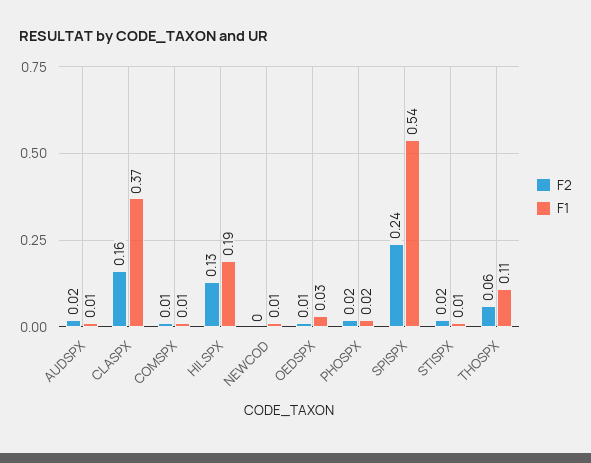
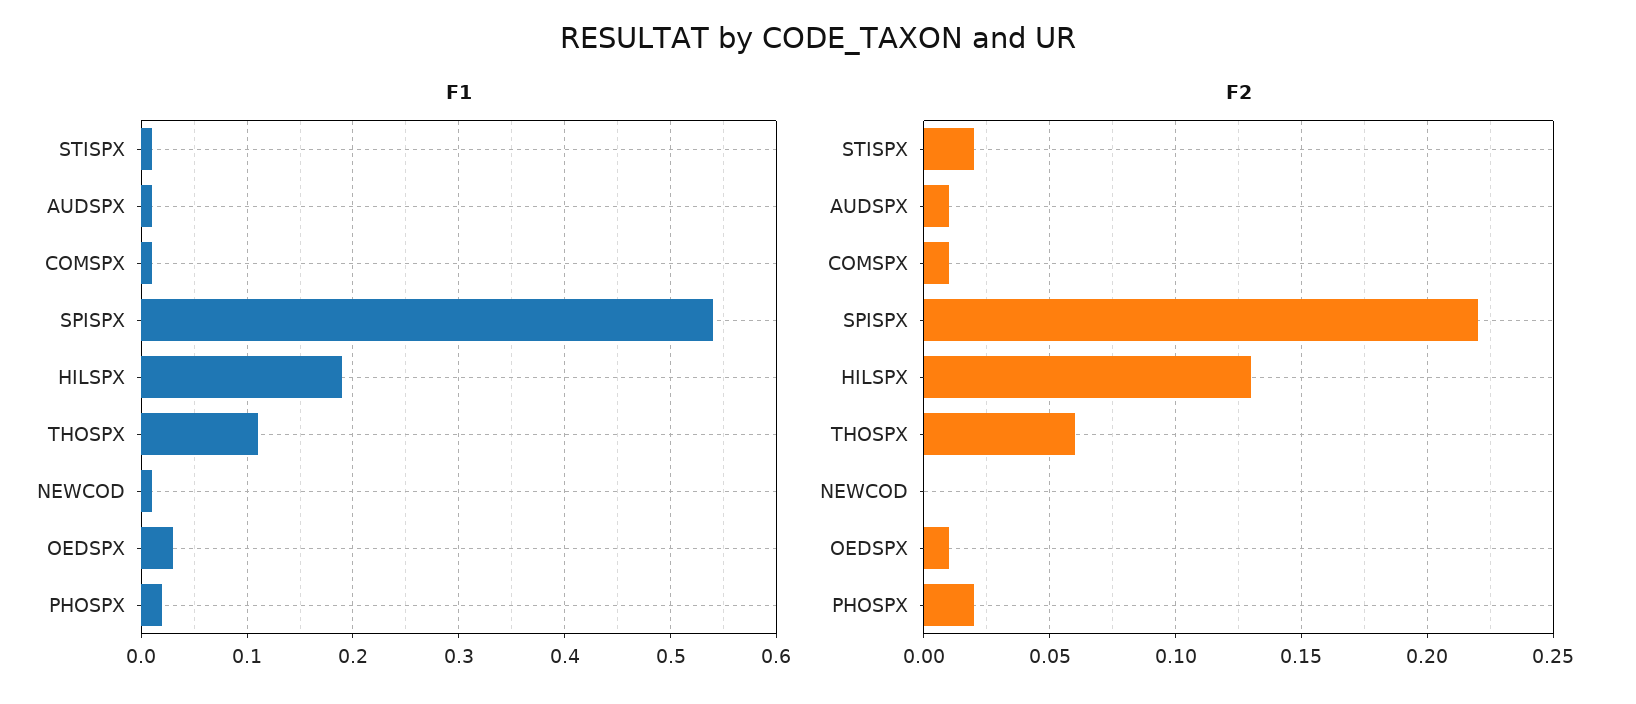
  {
    "F2": {
-     "AUDSPX": 0.02,
+     "AUDSPX": 0.01,
-     "CLASPX": 0.16,
      "COMSPX": 0.01,
      "HILSPX": 0.13,
      "NEWCOD": 0,
      "OEDSPX": 0.01,
      "PHOSPX": 0.02,
-     "SPISPX": 0.24,
+     "SPISPX": 0.22,
      "STISPX": 0.02,
      "THOSPX": 0.06
    },
    "F1": {
      "AUDSPX": 0.01,
-     "CLASPX": 0.37,
      "COMSPX": 0.01,
      "HILSPX": 0.19,
      "NEWCOD": 0.01,
      "OEDSPX": 0.03,
      "PHOSPX": 0.02,
      "SPISPX": 0.54,
      "STISPX": 0.01,
      "THOSPX": 0.11
    }
  }

